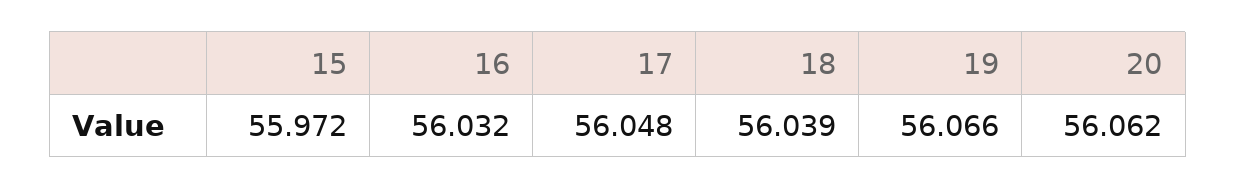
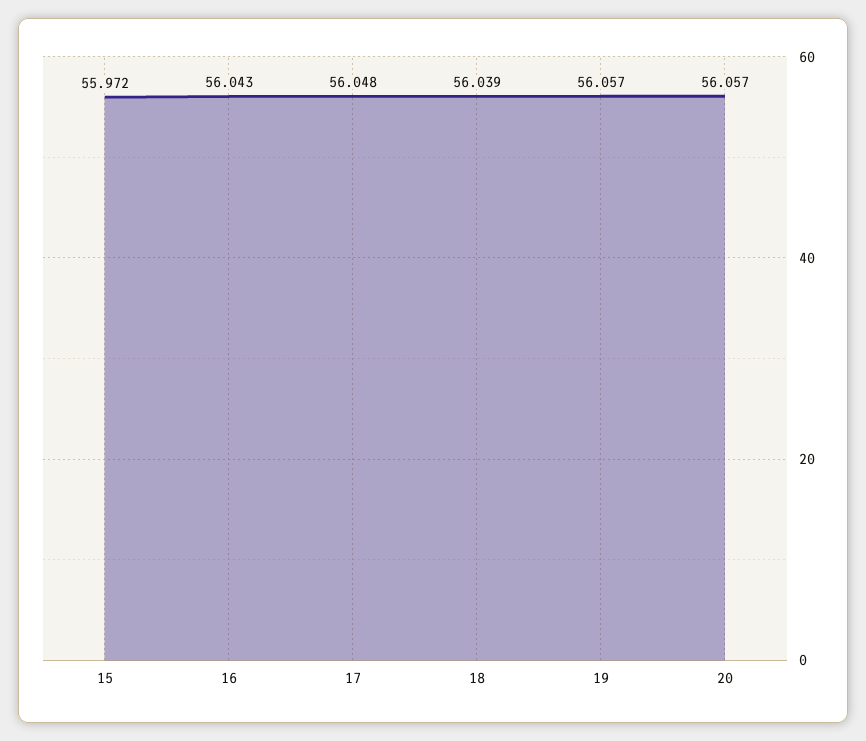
  {
    "15": 55.972,
-   "16": 56.032,
+   "16": 56.043,
    "17": 56.048,
    "18": 56.039,
-   "19": 56.066,
+   "19": 56.057,
-   "20": 56.062
+   "20": 56.057
  }

